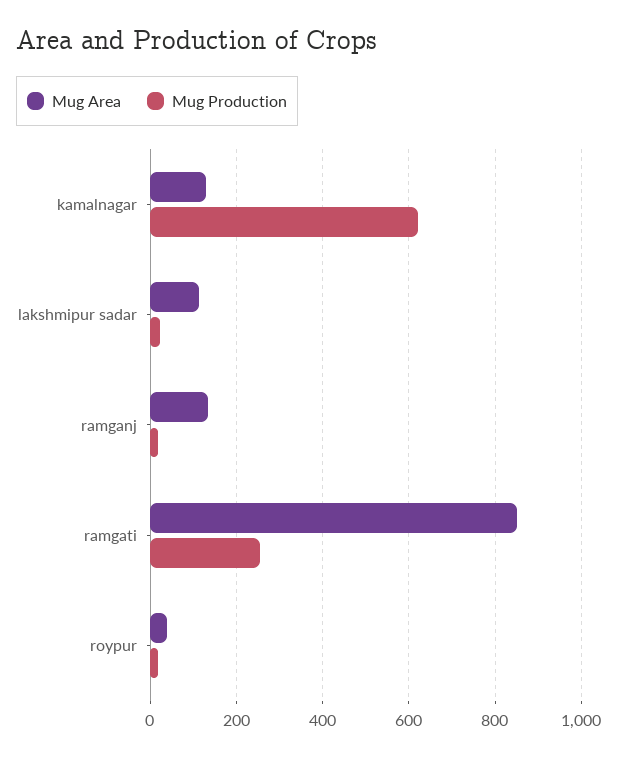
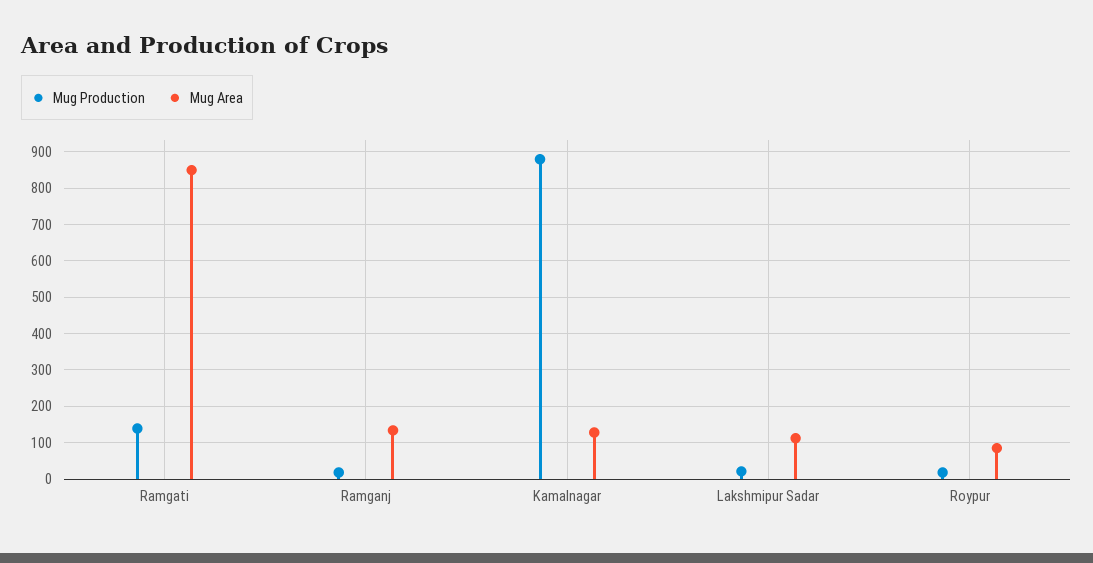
  {
    "Mug Area": {
      "kamalnagar": 120,
      "lakshmipur sadar": 120,
      "ramganj": 140,
      "ramgati": 860,
-     "roypur": 40
+     "roypur": 80
    },
    "Mug Production": {
-     "kamalnagar": 620,
+     "kamalnagar": 880,
      "lakshmipur sadar": 20,
      "ramganj": 20,
-     "ramgati": 260,
+     "ramgati": 140,
      "roypur": 20
    }
  }

